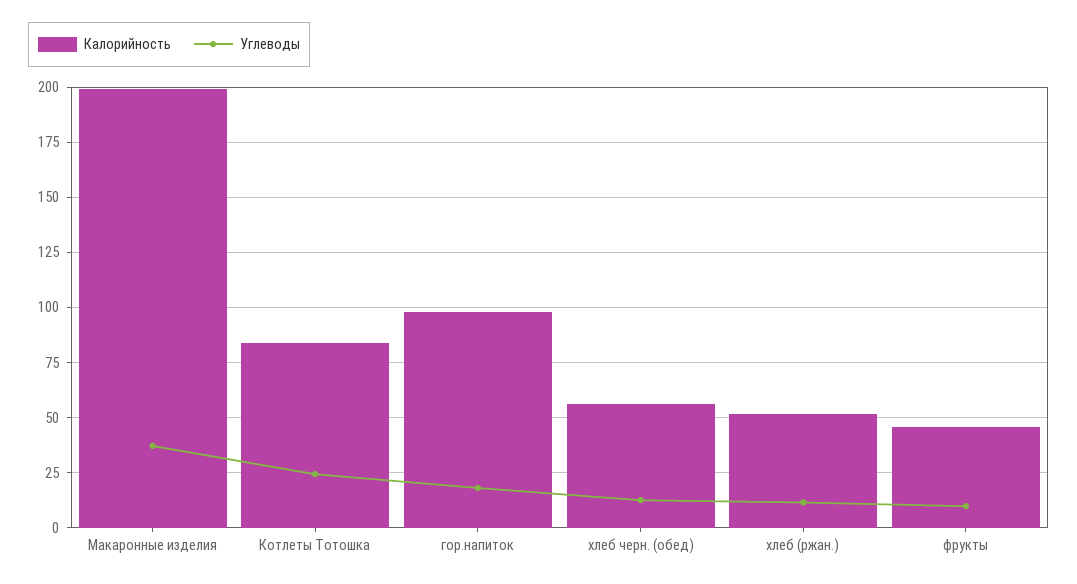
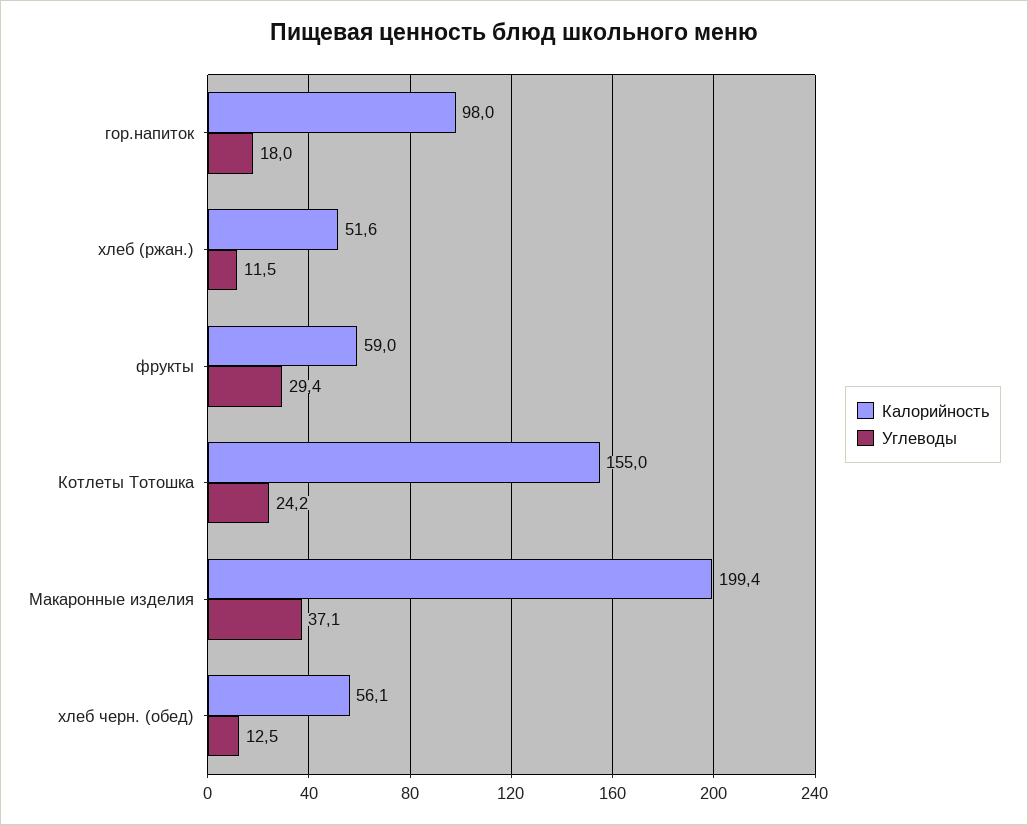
  {
    "Калорийность": {
      "Макаронные изделия": 199.4,
-     "Котлеты Тотошка": 85,
+     "Котлеты Тотошка": 155,
      "гор.напиток": 98,
      "хлеб черн. (обед)": 56.1,
      "хлеб (ржан.)": 51.6,
-     "фрукты": 45
+     "фрукты": 59
    },
    "Углеводы": {
      "Макаронные изделия": 37.1,
      "Котлеты Тотошка": 24.2,
      "гор.напиток": 18,
      "хлеб черн. (обед)": 12.5,
      "хлеб (ржан.)": 11.5,
-     "фрукты": 10
+     "фрукты": 29.4
    }
  }

